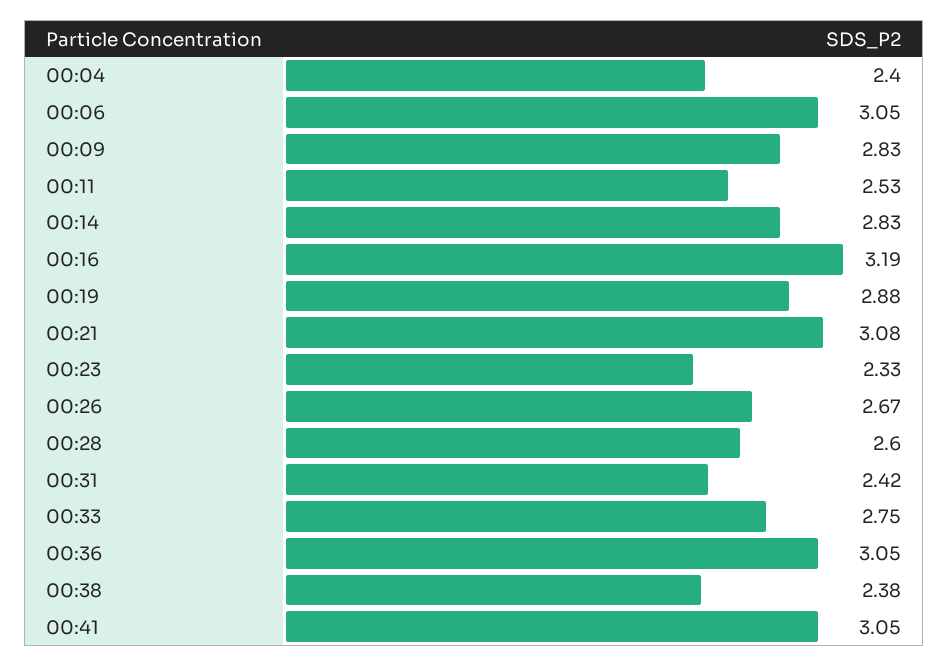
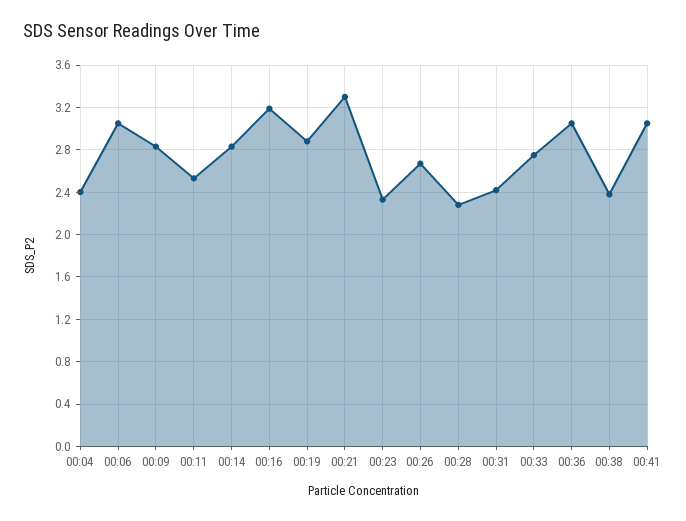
  {
    "00:04": 2.4,
    "00:06": 3.05,
    "00:09": 2.83,
    "00:11": 2.53,
    "00:14": 2.83,
    "00:16": 3.19,
    "00:19": 2.88,
-   "00:21": 3.08,
+   "00:21": 3.3,
    "00:23": 2.33,
    "00:26": 2.67,
-   "00:28": 2.6,
+   "00:28": 2.3,
    "00:31": 2.42,
    "00:33": 2.75,
    "00:36": 3.05,
    "00:38": 2.38,
    "00:41": 3.05
  }

